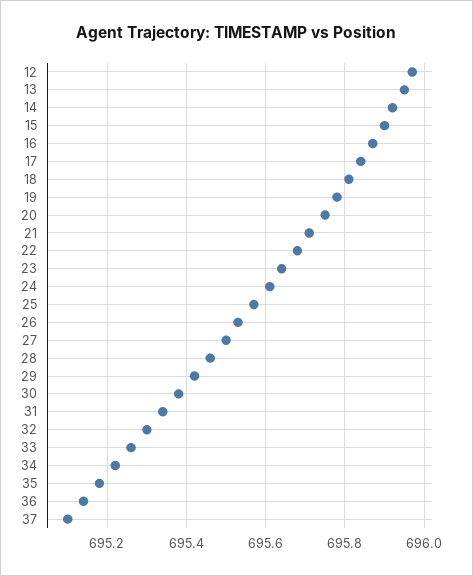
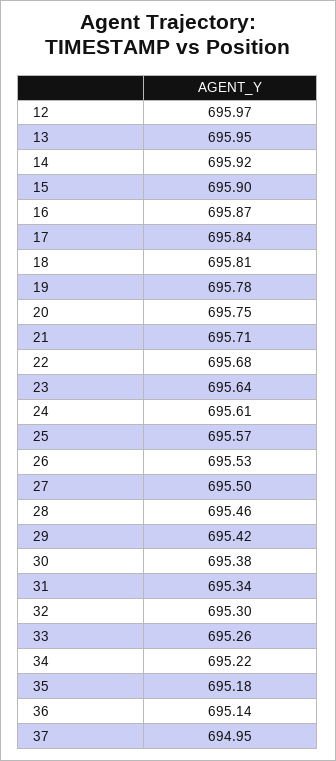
  {
    "12": 695.97,
    "13": 695.95,
    "14": 695.92,
    "15": 695.9,
    "16": 695.87,
    "17": 695.84,
    "18": 695.81,
    "19": 695.78,
    "20": 695.75,
    "21": 695.71,
    "22": 695.68,
    "23": 695.64,
    "24": 695.61,
    "25": 695.57,
    "26": 695.53,
    "27": 695.5,
    "28": 695.46,
    "29": 695.42,
    "30": 695.38,
    "31": 695.34,
    "32": 695.3,
    "33": 695.26,
    "34": 695.22,
    "35": 695.18,
    "36": 695.14,
-   "37": 695.1
+   "37": 694.95
  }

